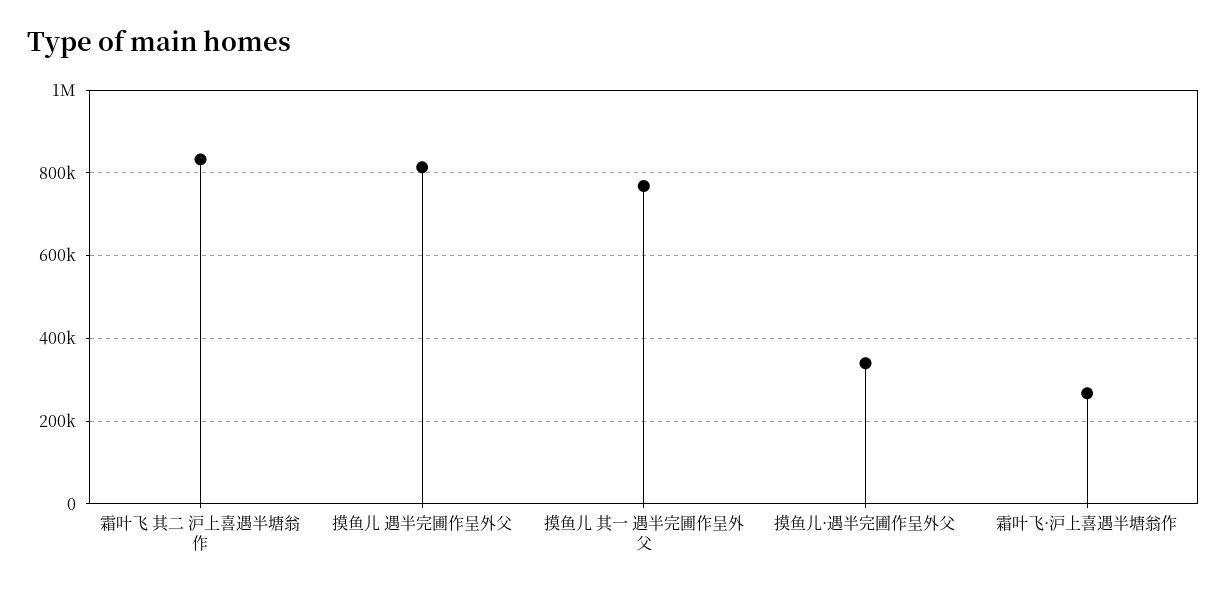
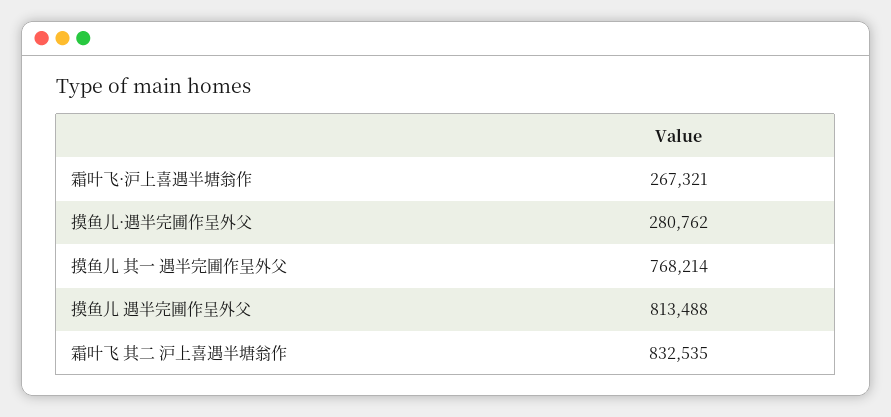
  {
    "霜叶飞 其二 沪上喜遇半塘翁作": 832535,
    "摸鱼儿 遇半完圃作呈外父": 813488,
    "摸鱼儿 其一 遇半完圃作呈外父": 768214,
-   "摸鱼儿·遇半完圃作呈外父": 340000,
+   "摸鱼儿·遇半完圃作呈外父": 280762,
    "霜叶飞·沪上喜遇半塘翁作": 267321
  }

